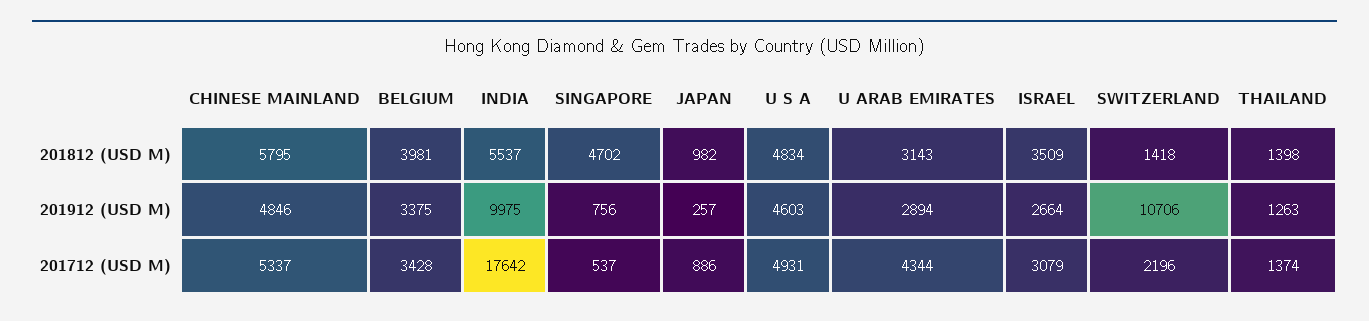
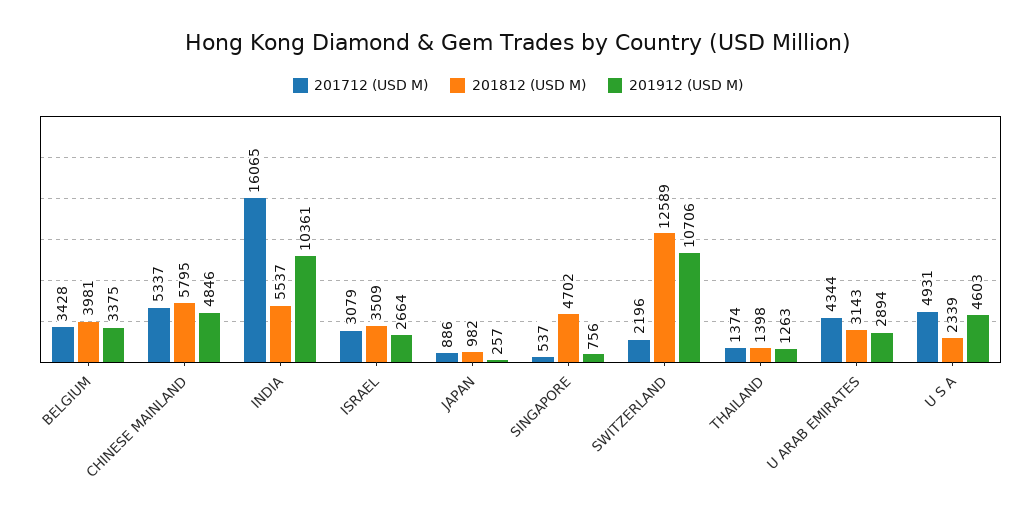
  {
    "201812 (USD M)": {
      "CHINESE MAINLAND": 5795,
      "BELGIUM": 3981,
      "INDIA": 5537,
      "SINGAPORE": 4702,
      "JAPAN": 982,
-     "U S A": 4834,
+     "U S A": 2339,
      "U ARAB EMIRATES": 3143,
      "ISRAEL": 3509,
-     "SWITZERLAND": 1418,
+     "SWITZERLAND": 12589,
      "THAILAND": 1398
    },
    "201912 (USD M)": {
      "CHINESE MAINLAND": 4846,
      "BELGIUM": 3375,
-     "INDIA": 9975,
+     "INDIA": 10361,
      "SINGAPORE": 756,
      "JAPAN": 257,
      "U S A": 4603,
      "U ARAB EMIRATES": 2894,
      "ISRAEL": 2664,
      "SWITZERLAND": 10706,
      "THAILAND": 1263
    },
    "201712 (USD M)": {
      "CHINESE MAINLAND": 5337,
      "BELGIUM": 3428,
-     "INDIA": 17642,
+     "INDIA": 16065,
      "SINGAPORE": 537,
      "JAPAN": 886,
      "U S A": 4931,
      "U ARAB EMIRATES": 4344,
      "ISRAEL": 3079,
      "SWITZERLAND": 2196,
      "THAILAND": 1374
    }
  }

